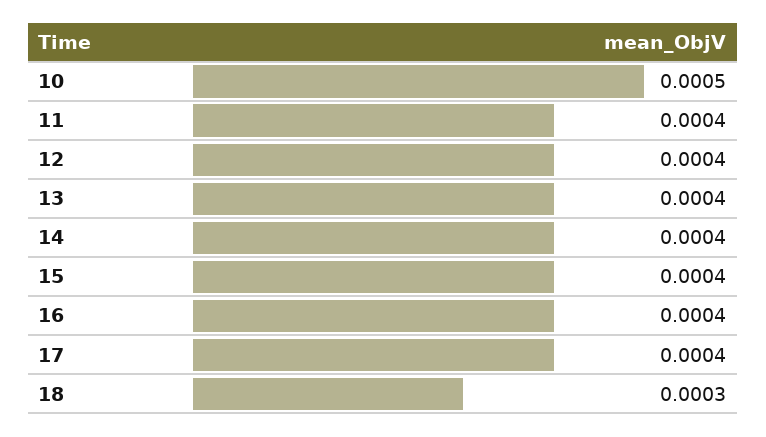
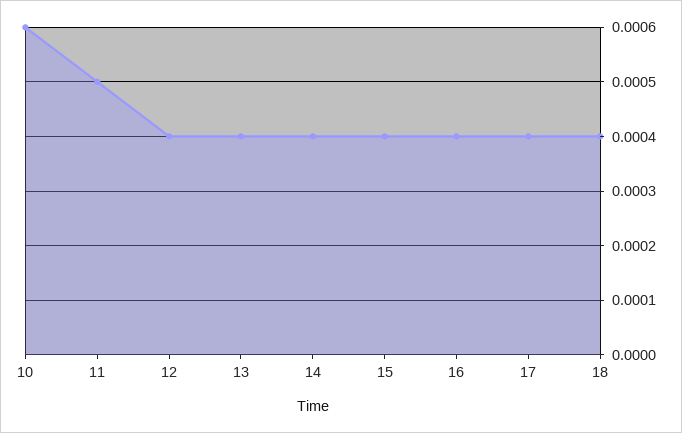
  {
-   "10": 0.0005,
+   "10": 0.0006,
-   "11": 0.0004,
+   "11": 0.0005,
    "12": 0.0004,
    "13": 0.0004,
    "14": 0.0004,
    "15": 0.0004,
    "16": 0.0004,
    "17": 0.0004,
-   "18": 0.0003
+   "18": 0.0004
  }

